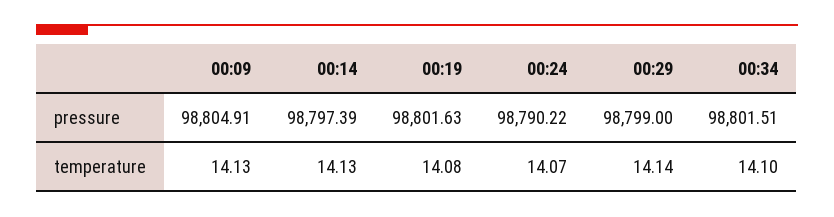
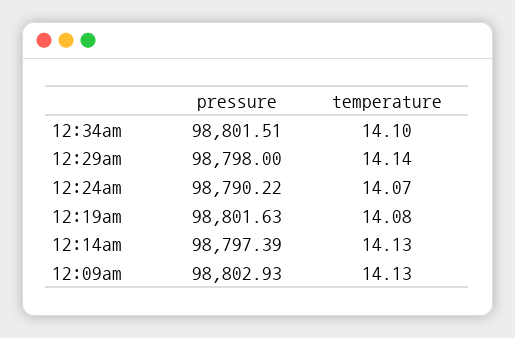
  {
    "00:09": {
-     "pressure": 98804.91,
+     "pressure": 98802.93,
      "temperature": 14.13
    },
    "00:14": {
      "pressure": 98797.39,
      "temperature": 14.13
    },
    "00:19": {
      "pressure": 98801.63,
      "temperature": 14.08
    },
    "00:24": {
      "pressure": 98790.22,
      "temperature": 14.07
    },
    "00:29": {
-     "pressure": 98799,
+     "pressure": 98798,
      "temperature": 14.14
    },
    "00:34": {
      "pressure": 98801.51,
      "temperature": 14.1
    }
  }

